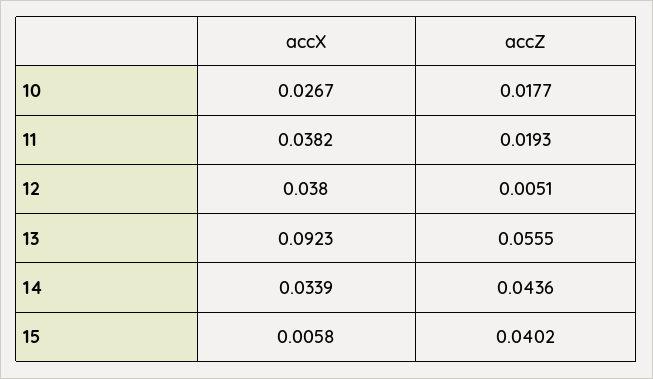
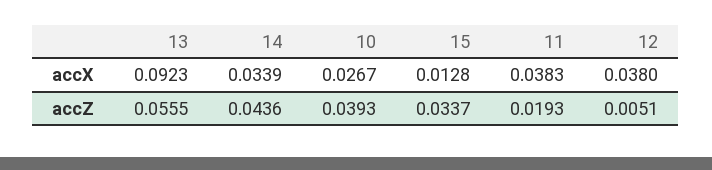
  {
    "accX": {
      "10": 0.0267,
-     "11": 0.0382,
+     "11": 0.0383,
      "12": 0.038,
      "13": 0.0923,
      "14": 0.0339,
-     "15": 0.0058
+     "15": 0.0128
    },
    "accZ": {
-     "10": 0.0177,
+     "10": 0.0393,
      "11": 0.0193,
      "12": 0.0051,
      "13": 0.0555,
      "14": 0.0436,
-     "15": 0.0402
+     "15": 0.0337
    }
  }

